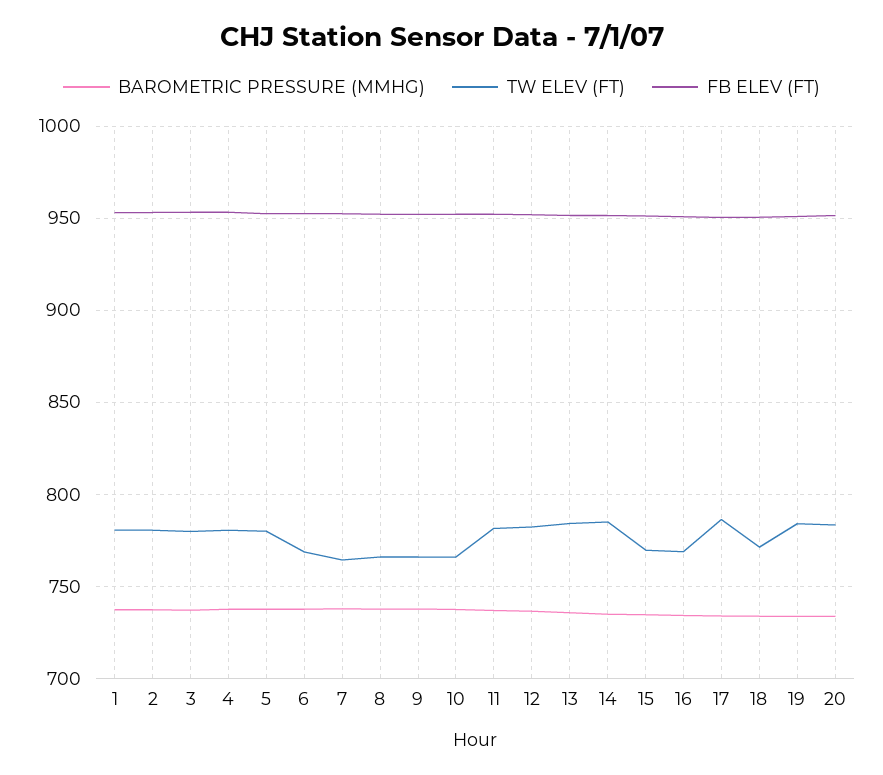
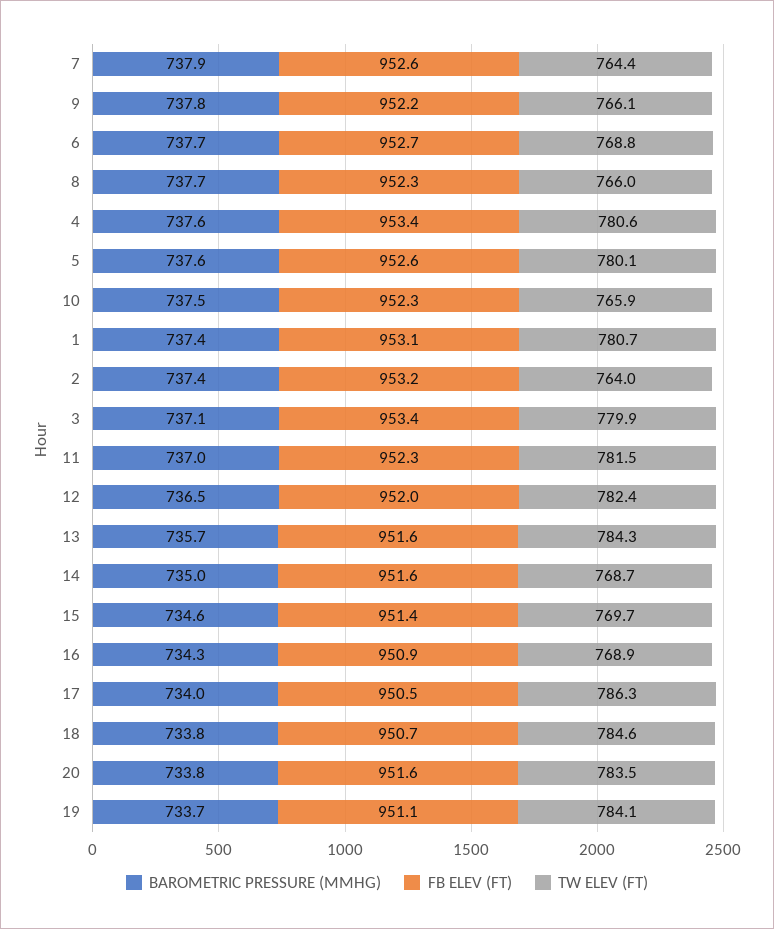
  {
    "BAROMETRIC PRESSURE (MMHG)": {
      "1": 737.4,
      "2": 737.4,
      "3": 737.1,
      "4": 737.6,
      "5": 737.6,
      "6": 737.7,
      "7": 737.9,
      "8": 737.7,
      "9": 737.8,
      "10": 737.5,
      "11": 737,
      "12": 736.5,
      "13": 735.7,
      "14": 735,
      "15": 734.6,
      "16": 734.3,
      "17": 734,
      "18": 733.8,
      "19": 733.7,
      "20": 733.8
    },
    "TW ELEV (FT)": {
      "1": 780.7,
-     "2": 780,
+     "2": 764,
      "3": 779.9,
      "4": 780.6,
      "5": 780.1,
      "6": 768.8,
      "7": 764.4,
      "8": 766,
      "9": 766.1,
      "10": 765.9,
      "11": 781.5,
      "12": 782.4,
      "13": 784.3,
-     "14": 785,
+     "14": 768.7,
      "15": 769.7,
      "16": 768.9,
      "17": 786.3,
-     "18": 770,
+     "18": 784.6,
      "19": 784.1,
      "20": 783.5
    },
    "FB ELEV (FT)": {
      "1": 953.1,
      "2": 953.2,
      "3": 953.4,
      "4": 953.4,
      "5": 952.6,
      "6": 952.7,
      "7": 952.6,
      "8": 952.3,
      "9": 952.2,
      "10": 952.3,
      "11": 952.3,
      "12": 952,
      "13": 951.6,
      "14": 951.6,
      "15": 951.4,
      "16": 950.9,
      "17": 950.5,
      "18": 950.7,
      "19": 951.1,
      "20": 951.6
    }
  }

